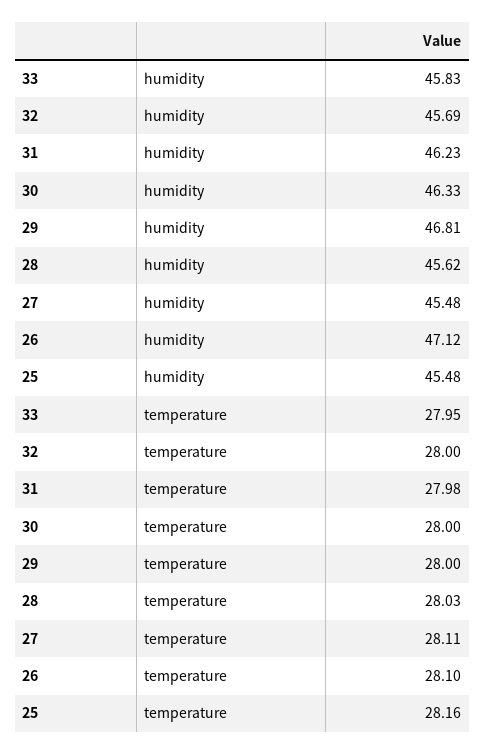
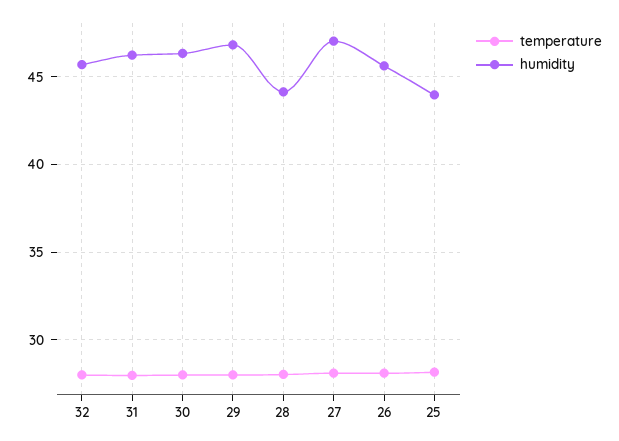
  {
    "humidity": {
-     "33": 45.83,
      "32": 45.69,
      "31": 46.23,
      "30": 46.33,
      "29": 46.81,
-     "28": 45.62,
+     "28": 44,
-     "27": 45.48,
+     "27": 47,
-     "26": 47.12,
+     "26": 45.5,
-     "25": 45.48
+     "25": 44
    },
    "temperature": {
-     "33": 27.95,
      "32": 28,
      "31": 27.98,
      "30": 28,
      "29": 28,
      "28": 28.03,
      "27": 28.11,
      "26": 28.1,
      "25": 28.16
    }
  }

